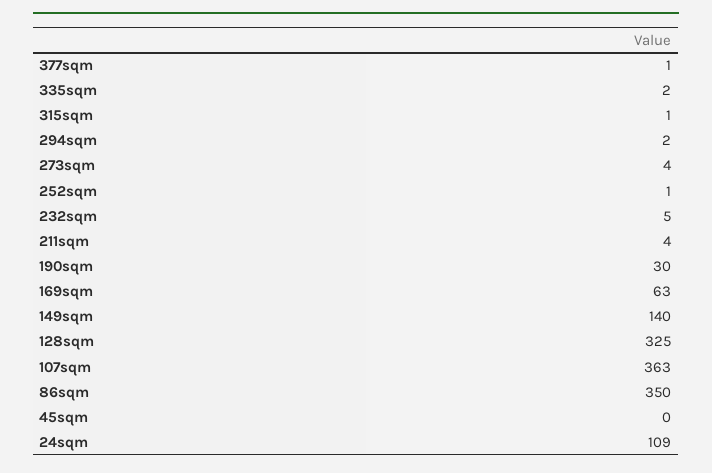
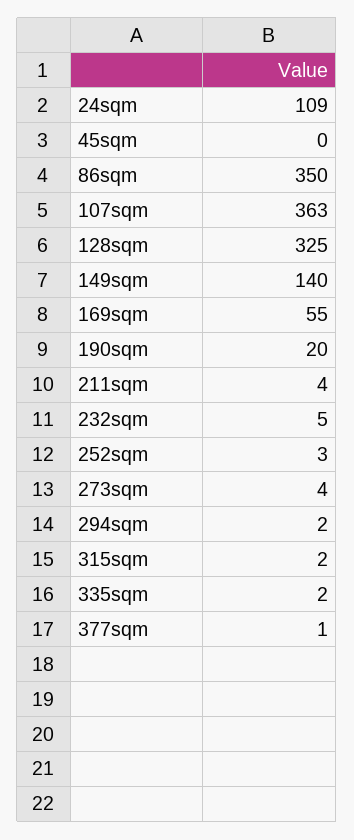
  {
    "377sqm": 1,
    "335sqm": 2,
-   "315sqm": 1,
+   "315sqm": 2,
    "294sqm": 2,
    "273sqm": 4,
-   "252sqm": 1,
+   "252sqm": 3,
    "232sqm": 5,
    "211sqm": 4,
-   "190sqm": 30,
+   "190sqm": 20,
-   "169sqm": 63,
+   "169sqm": 55,
    "149sqm": 140,
    "128sqm": 325,
    "107sqm": 363,
    "86sqm": 350,
    "45sqm": 0,
    "24sqm": 109
  }

